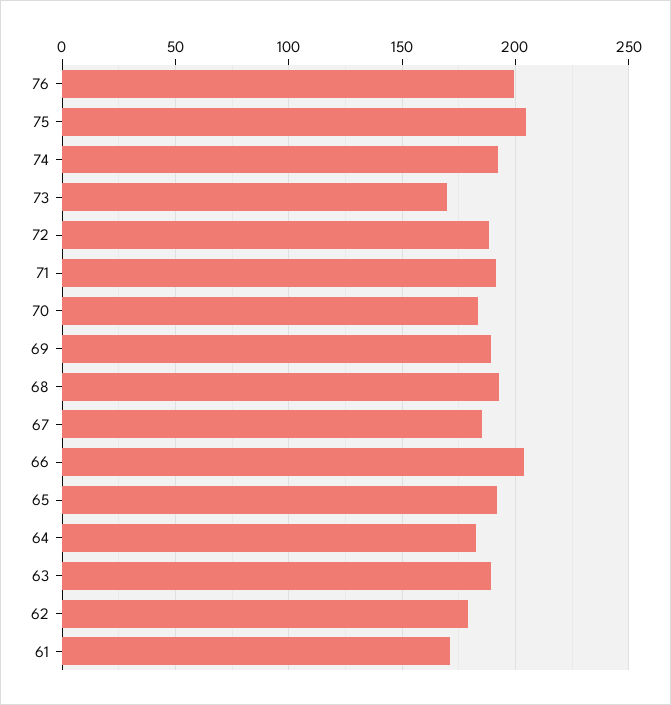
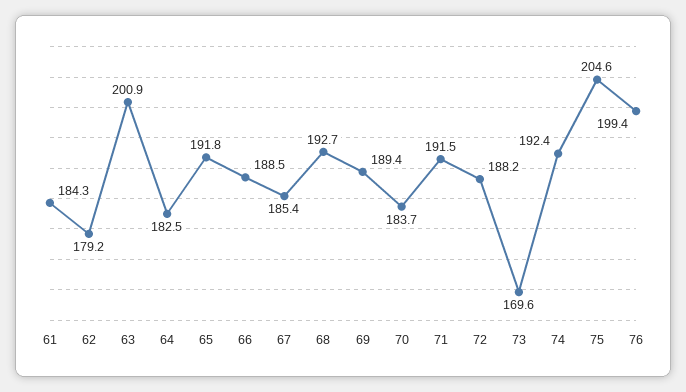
  {
    "76": 199.4,
    "75": 204.6,
    "74": 192.4,
    "73": 169.6,
    "72": 188.2,
    "71": 191.5,
    "70": 183.7,
    "69": 189.4,
    "68": 192.7,
    "67": 185.4,
-   "66": 205,
+   "66": 188.5,
    "65": 191.8,
    "64": 182.5,
-   "63": 190,
+   "63": 200.9,
    "62": 179.2,
-   "61": 170
+   "61": 184.3
  }

